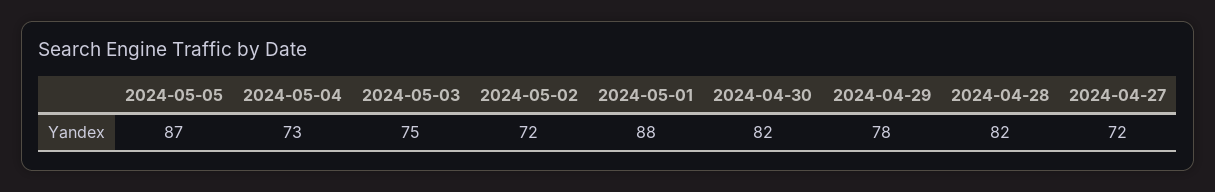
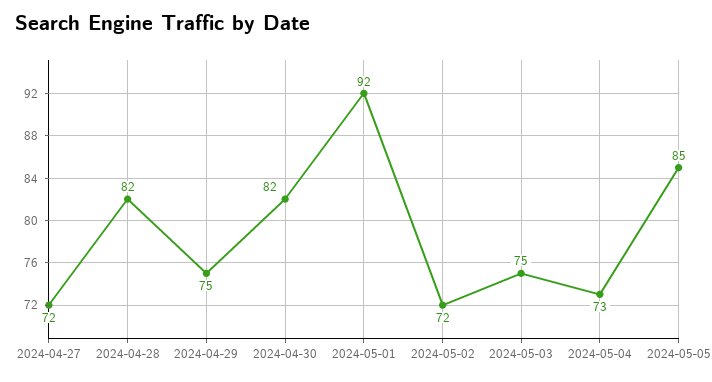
  {
-   "2024-05-05": 87,
+   "2024-05-05": 85,
    "2024-05-04": 73,
    "2024-05-03": 75,
    "2024-05-02": 72,
-   "2024-05-01": 88,
+   "2024-05-01": 92,
    "2024-04-30": 82,
-   "2024-04-29": 78,
+   "2024-04-29": 75,
    "2024-04-28": 82,
    "2024-04-27": 72
  }

